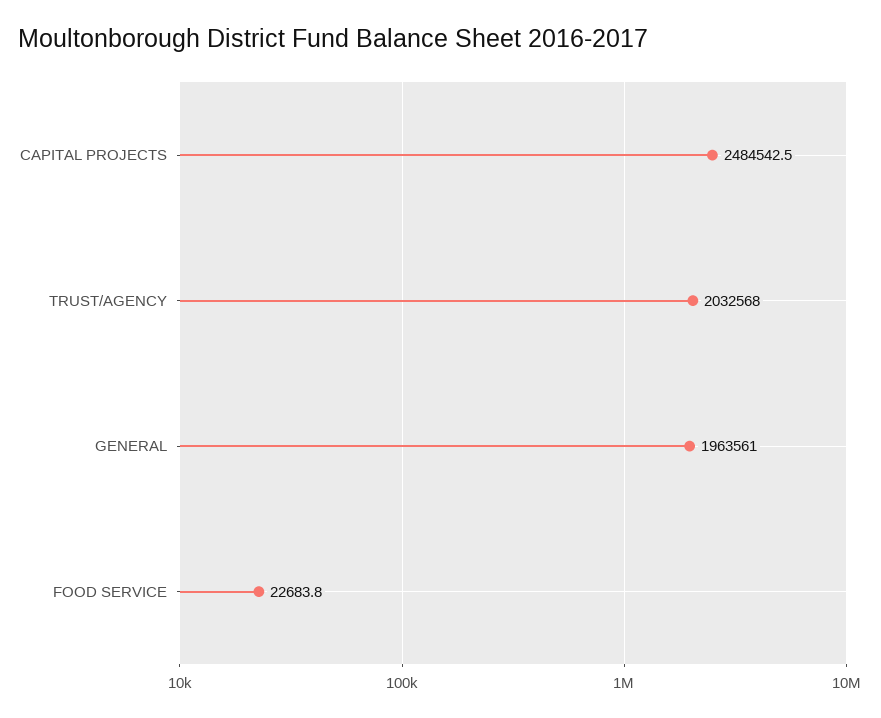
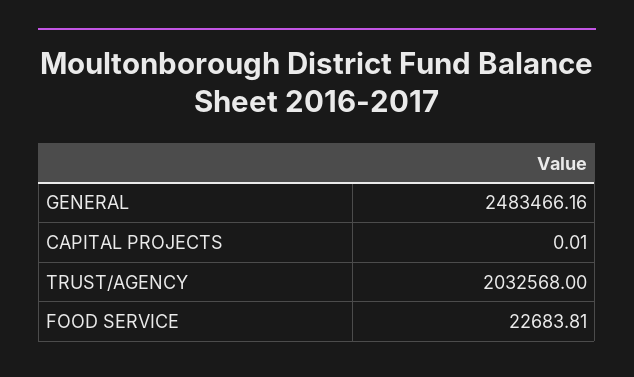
  {
-   "CAPITAL PROJECTS": 2484542.5,
+   "CAPITAL PROJECTS": 0.01,
    "TRUST/AGENCY": 2032568,
-   "GENERAL": 1963561,
+   "GENERAL": 2483466.16,
    "FOOD SERVICE": 22683.81
  }

